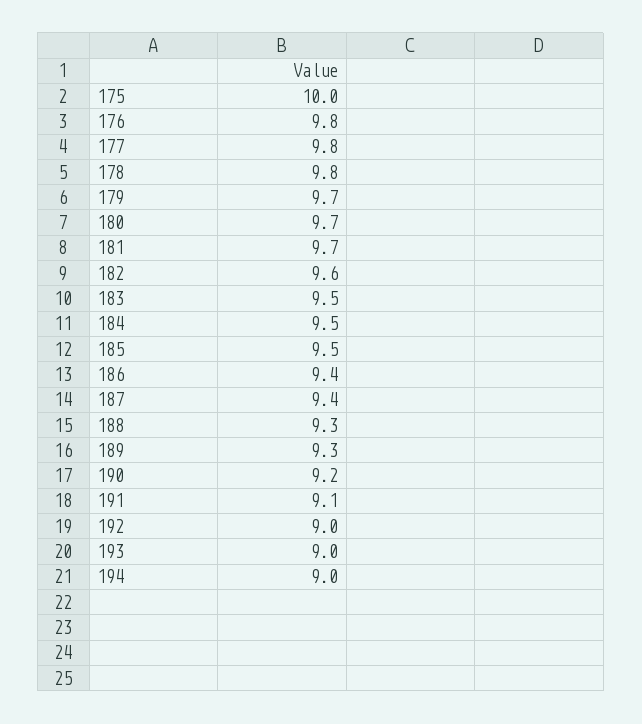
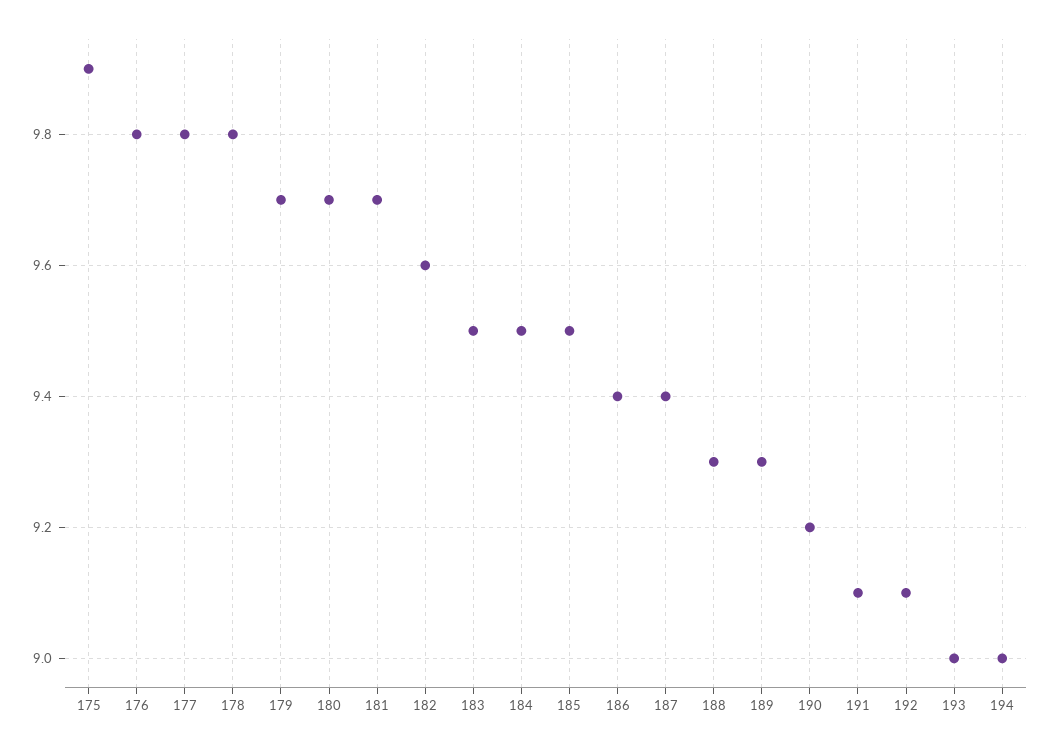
  {
-   "175": 10,
+   "175": 9.9,
    "176": 9.8,
    "177": 9.8,
    "178": 9.8,
    "179": 9.7,
    "180": 9.7,
    "181": 9.7,
    "182": 9.6,
    "183": 9.5,
    "184": 9.5,
    "185": 9.5,
    "186": 9.4,
    "187": 9.4,
    "188": 9.3,
    "189": 9.3,
    "190": 9.2,
    "191": 9.1,
-   "192": 9,
+   "192": 9.1,
    "193": 9,
    "194": 9
  }

